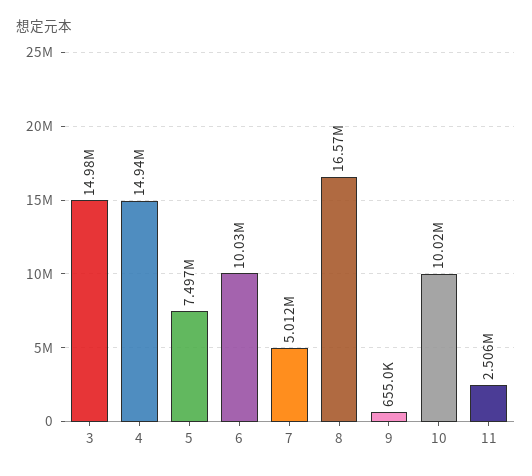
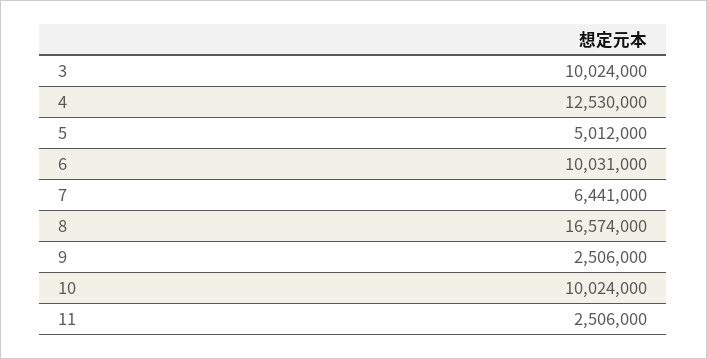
  {
-   "3": 14980000,
+   "3": 10024000,
-   "4": 14940000,
+   "4": 12530000,
-   "5": 7497000,
+   "5": 5012000,
    "6": 10031000,
-   "7": 5012000,
+   "7": 6441000,
    "8": 16574000,
-   "9": 655000,
+   "9": 2506000,
    "10": 10024000,
    "11": 2506000
  }

